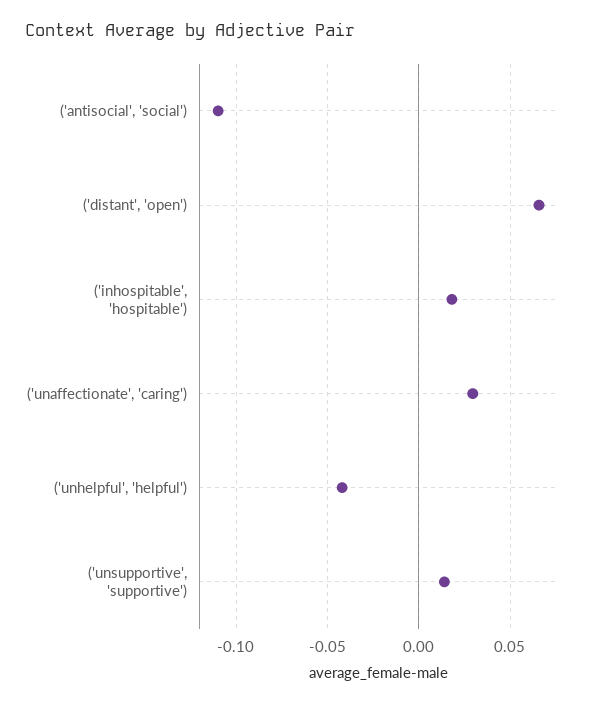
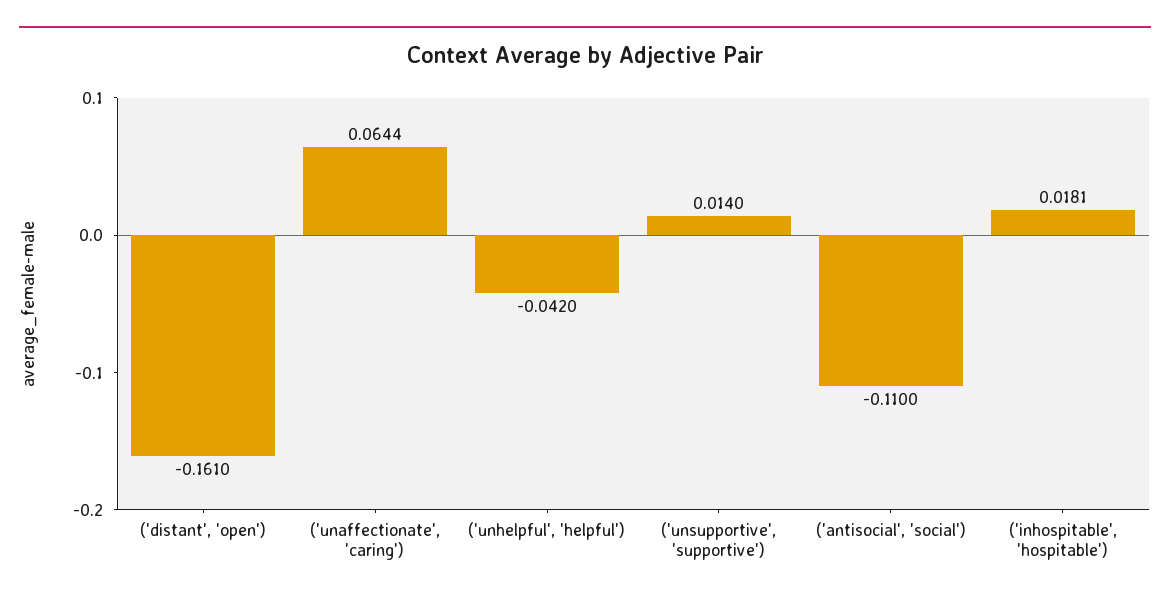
  {
    "('antisocial', 'social')": -0.11,
-   "('distant', 'open')": 0.065,
+   "('distant', 'open')": -0.161,
    "('inhospitable', 'hospitable')": 0.0181,
-   "('unaffectionate', 'caring')": 0.03,
+   "('unaffectionate', 'caring')": 0.0644,
    "('unhelpful', 'helpful')": -0.042,
    "('unsupportive', 'supportive')": 0.014
  }

